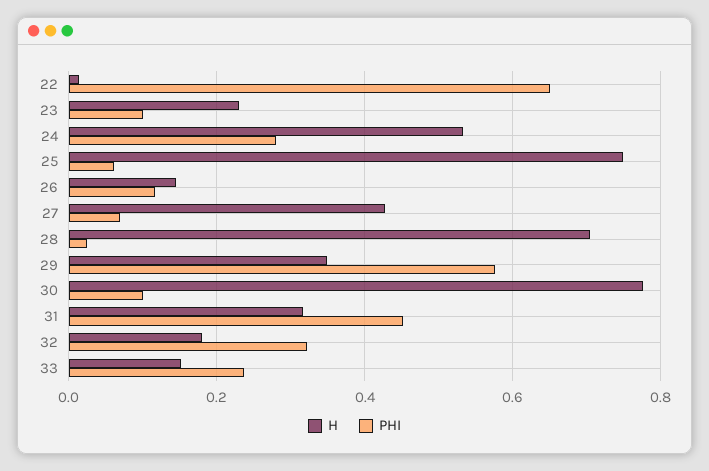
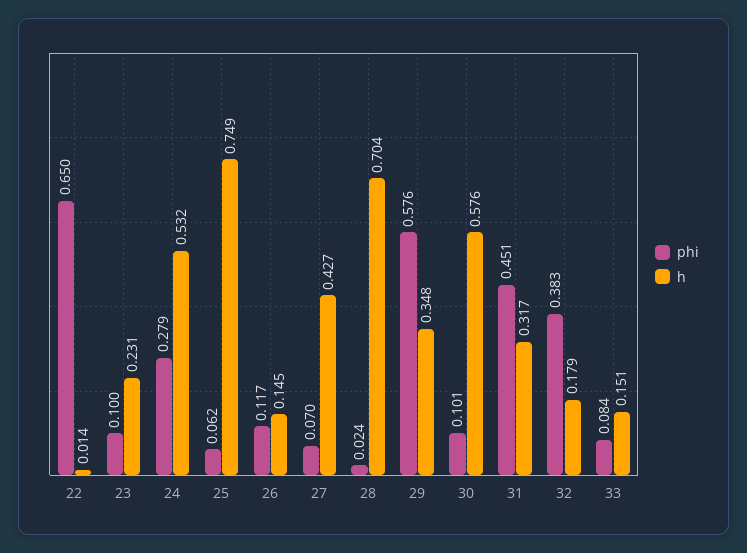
  {
    "H": {
      "22": 0.014,
      "23": 0.231,
      "24": 0.532,
      "25": 0.749,
      "26": 0.145,
      "27": 0.427,
      "28": 0.704,
      "29": 0.348,
-     "30": 0.78,
+     "30": 0.576,
      "31": 0.317,
      "32": 0.179,
      "33": 0.151
    },
    "PHI": {
      "22": 0.65,
      "23": 0.1,
      "24": 0.279,
      "25": 0.062,
      "26": 0.117,
      "27": 0.07,
      "28": 0.024,
      "29": 0.576,
      "30": 0.101,
      "31": 0.451,
-     "32": 0.32,
+     "32": 0.383,
-     "33": 0.24
+     "33": 0.084
    }
  }

